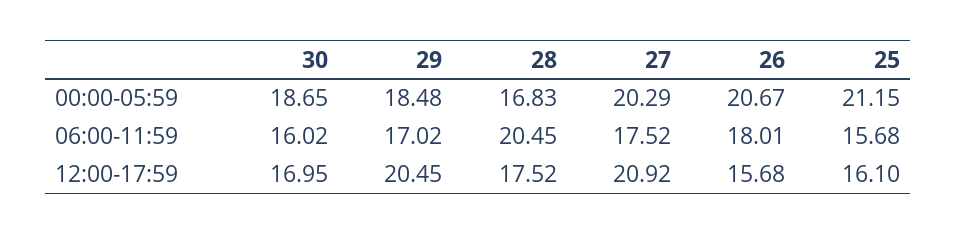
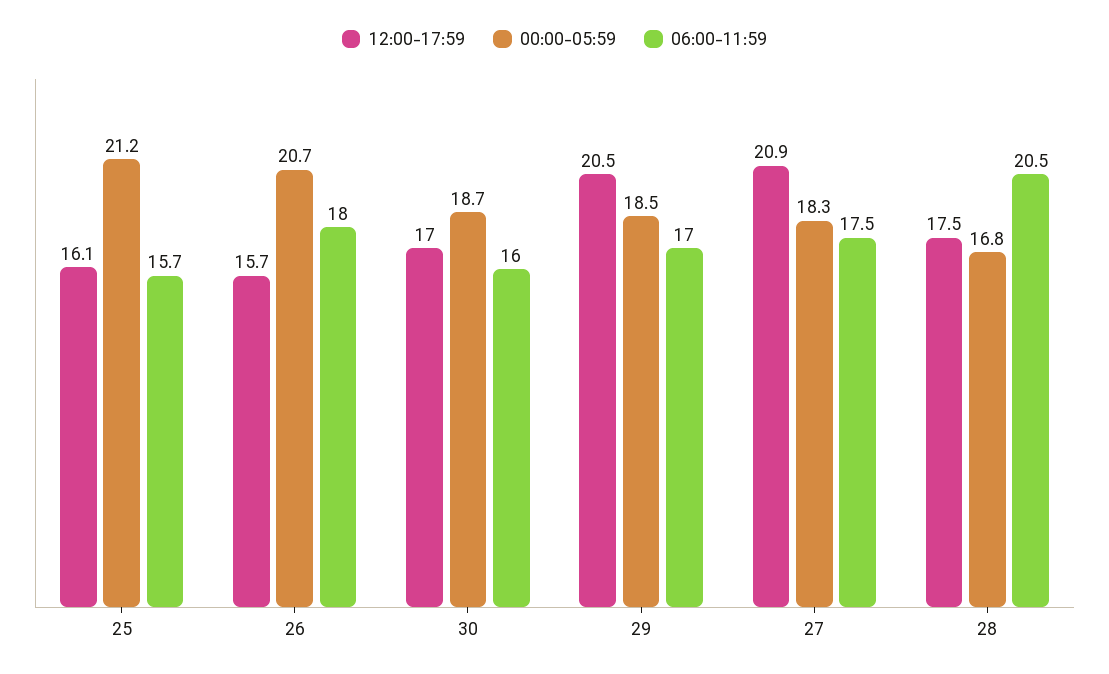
  {
    "00:00-05:59": {
      "30": 18.65,
      "29": 18.48,
      "28": 16.83,
-     "27": 20.29,
+     "27": 18.3,
      "26": 20.67,
      "25": 21.15
    },
    "06:00-11:59": {
      "30": 16.02,
      "29": 17.02,
      "28": 20.45,
      "27": 17.52,
      "26": 18.01,
      "25": 15.68
    },
    "12:00-17:59": {
      "30": 16.95,
      "29": 20.45,
      "28": 17.52,
      "27": 20.92,
      "26": 15.68,
      "25": 16.1
    }
  }

